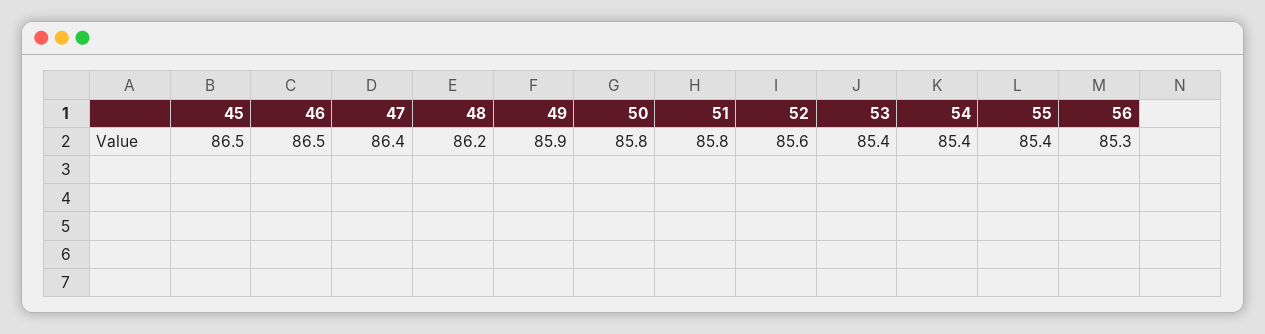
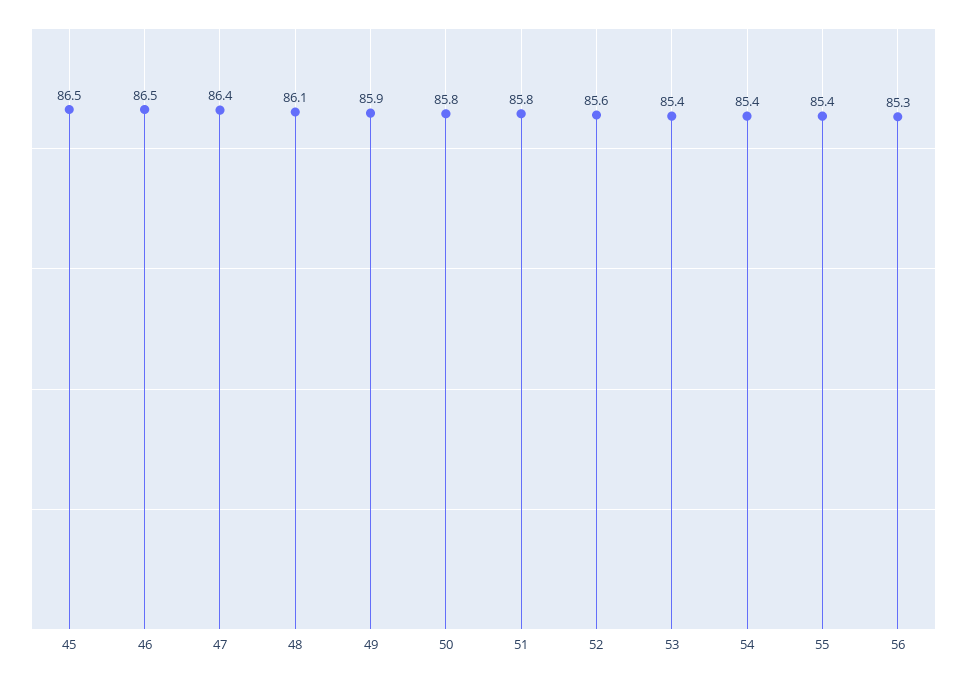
  {
    "45": 86.5,
    "46": 86.5,
    "47": 86.4,
-   "48": 86.2,
+   "48": 86.1,
    "49": 85.9,
    "50": 85.8,
    "51": 85.8,
    "52": 85.6,
    "53": 85.4,
    "54": 85.4,
    "55": 85.4,
    "56": 85.3
  }

